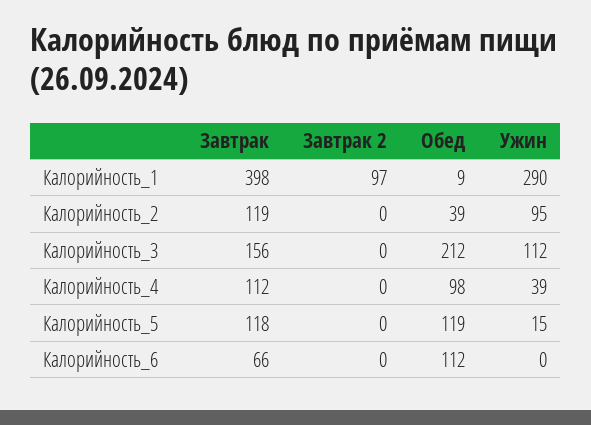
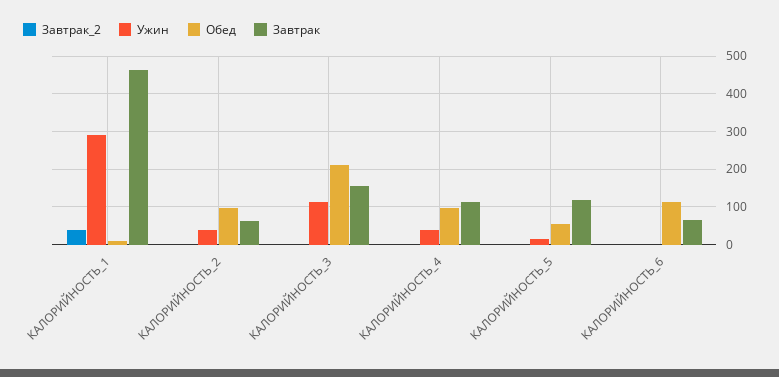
  {
    "Завтрак": {
-     "Калорийность_1": 398,
+     "Калорийность_1": 460,
-     "Калорийность_2": 119,
+     "Калорийность_2": 60,
      "Калорийность_3": 156,
      "Калорийность_4": 112,
      "Калорийность_5": 118,
      "Калорийность_6": 66
    },
    "Завтрак 2": {
-     "Калорийность_1": 97,
+     "Калорийность_1": 40,
      "Калорийность_2": 0,
      "Калорийность_3": 0,
      "Калорийность_4": 0,
      "Калорийность_5": 0,
      "Калорийность_6": 0
    },
    "Обед": {
      "Калорийность_1": 9,
-     "Калорийность_2": 39,
+     "Калорийность_2": 100,
      "Калорийность_3": 212,
      "Калорийность_4": 98,
-     "Калорийность_5": 119,
+     "Калорийность_5": 60,
      "Калорийность_6": 112
    },
    "Ужин": {
      "Калорийность_1": 290,
-     "Калорийность_2": 95,
+     "Калорийность_2": 40,
      "Калорийность_3": 112,
      "Калорийность_4": 39,
      "Калорийность_5": 15,
      "Калорийность_6": 0
    }
  }

